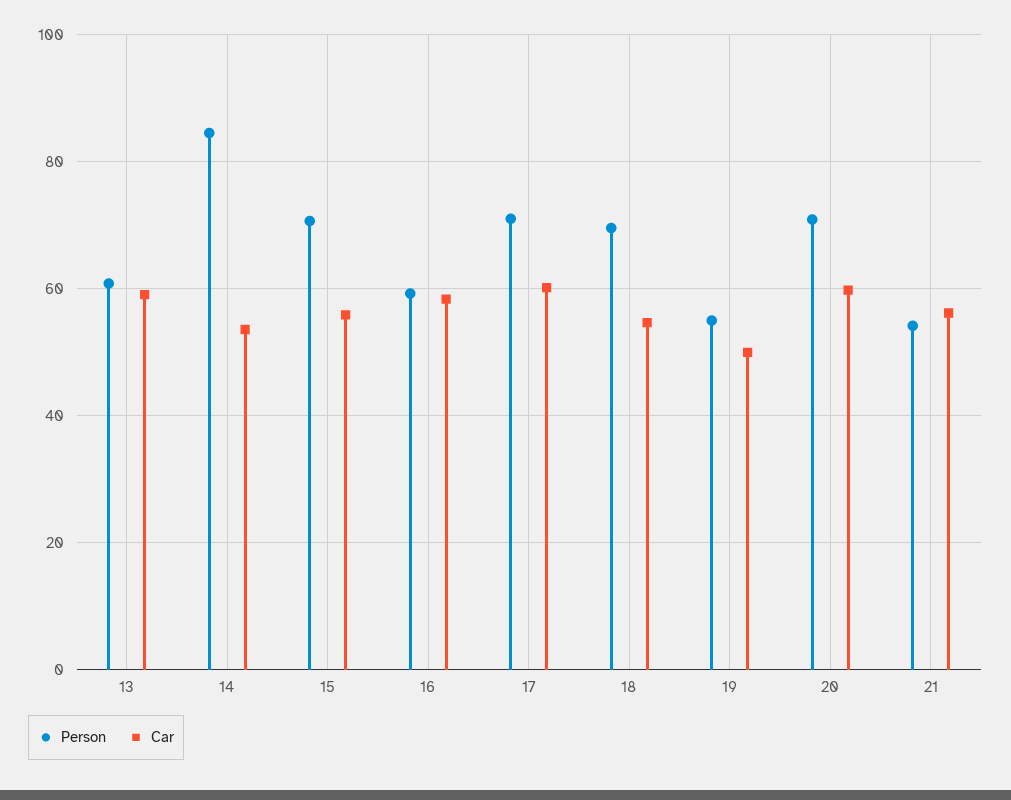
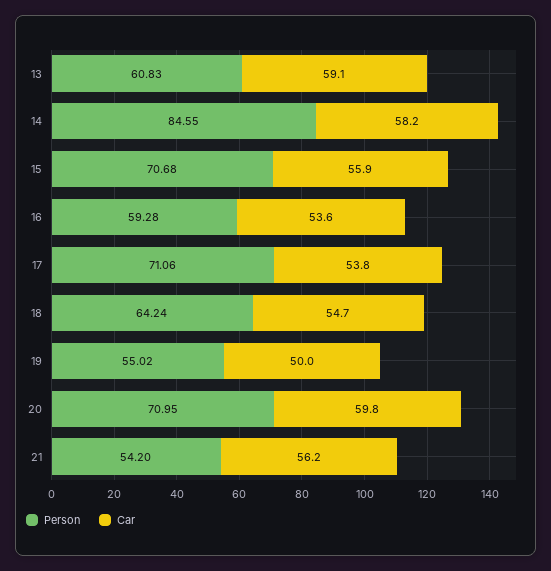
  {
    "Person": {
      "13": 60.83,
      "14": 84.55,
      "15": 70.68,
      "16": 59.28,
      "17": 71.06,
-     "18": 70,
+     "18": 64.24,
      "19": 55.02,
      "20": 70.95,
      "21": 54.2
    },
    "Car": {
      "13": 59.1,
-     "14": 54,
+     "14": 58.2,
      "15": 55.9,
-     "16": 58,
+     "16": 53.6,
-     "17": 60,
+     "17": 53.8,
      "18": 54.7,
      "19": 50,
      "20": 59.8,
      "21": 56.2
    }
  }

